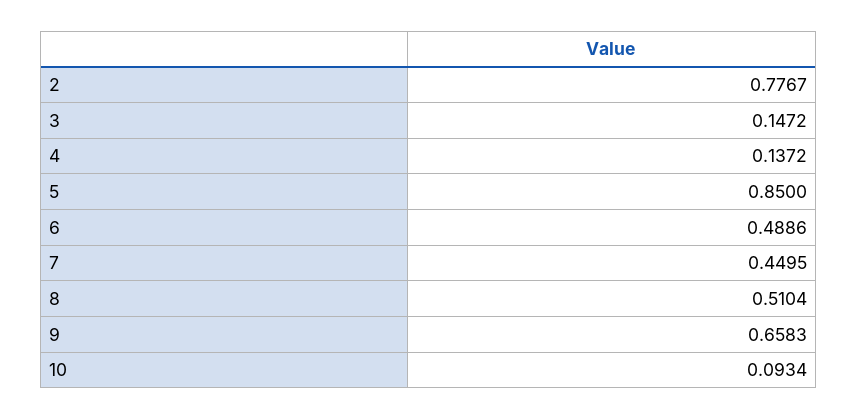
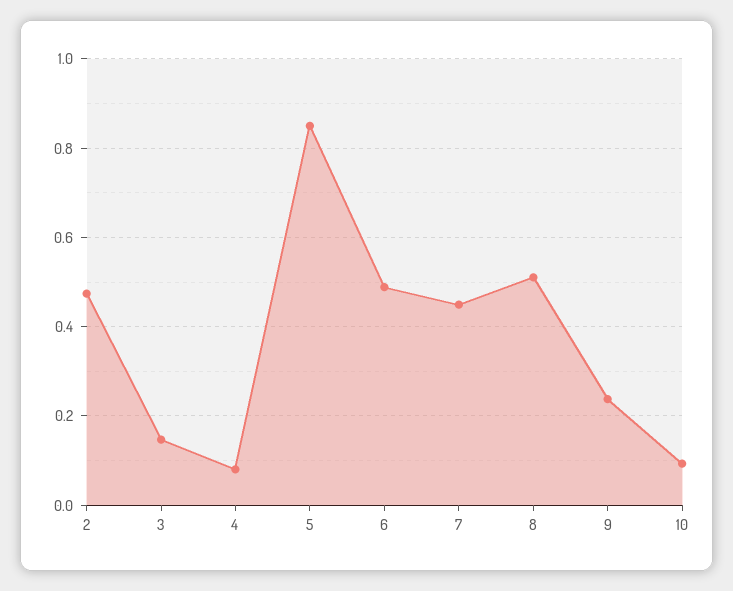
  {
-   "2": 0.7767,
+   "2": 0.48,
    "3": 0.1472,
-   "4": 0.1372,
+   "4": 0.08,
    "5": 0.85,
    "6": 0.4886,
    "7": 0.4495,
    "8": 0.5104,
-   "9": 0.6583,
+   "9": 0.24,
    "10": 0.0934
  }

